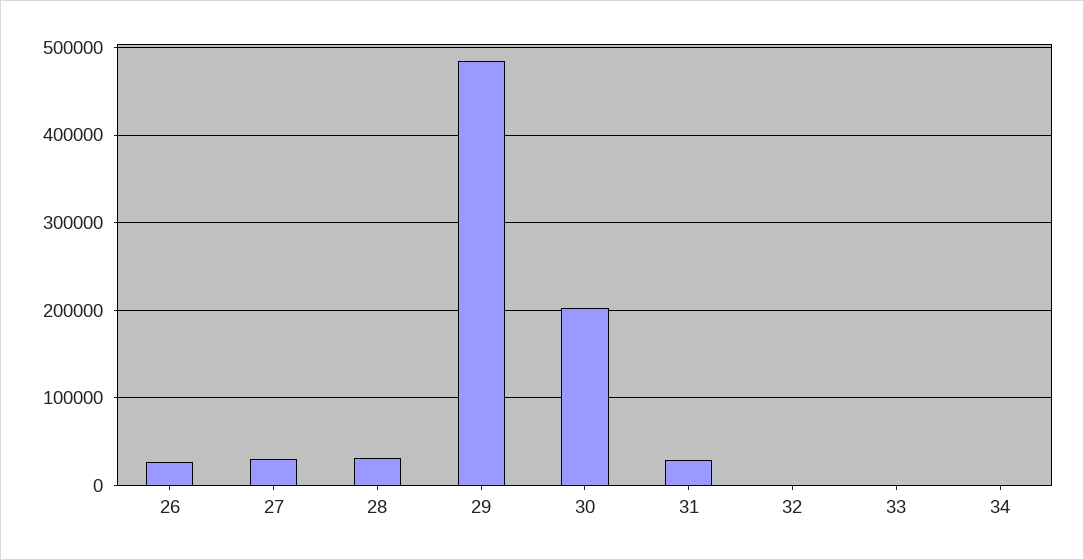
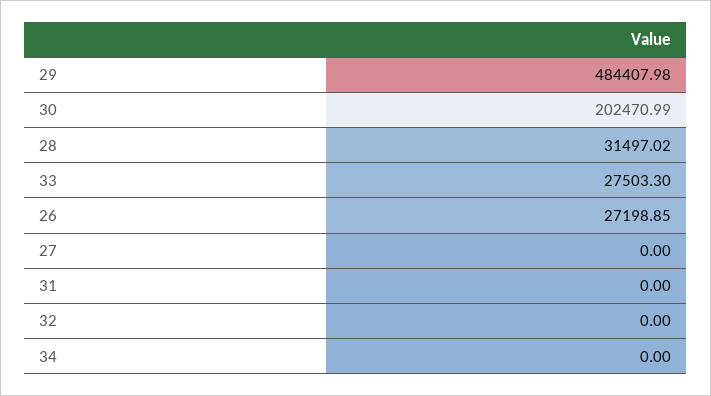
  {
    "26": 27198.85,
-   "27": 30000,
+   "27": 0,
    "28": 31497.02,
    "29": 484407.98,
    "30": 202470.99,
-   "31": 30000,
+   "31": 0,
    "32": 0,
-   "33": 0,
+   "33": 27503.3,
    "34": 0
  }

